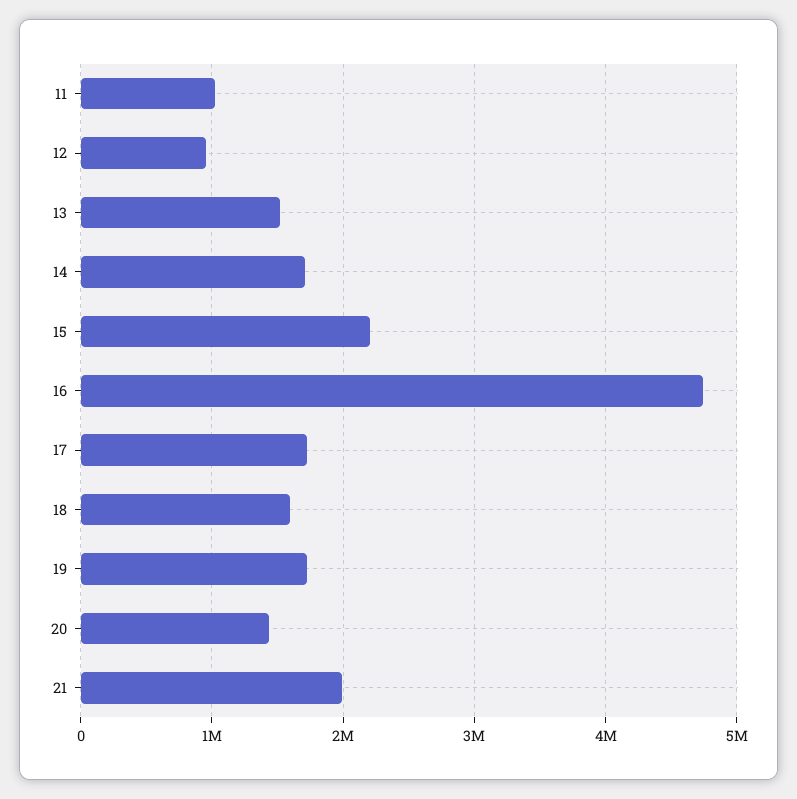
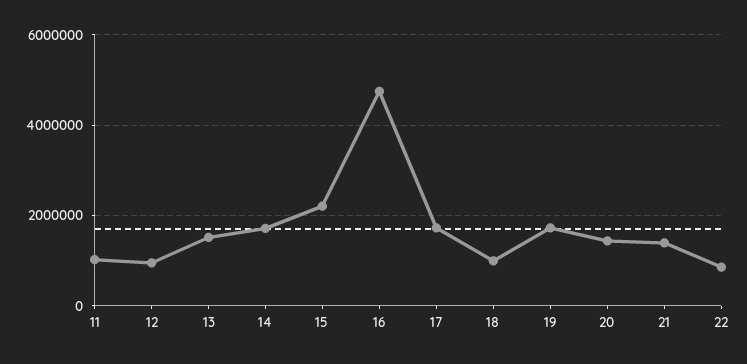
  {
    "11": 1000000,
    "12": 1000000,
    "13": 1500000,
    "14": 1700000,
    "15": 2200000,
    "16": 4700000,
    "17": 1700000,
-   "18": 1600000,
+   "18": 1000000,
    "19": 1700000,
    "20": 1400000,
-   "21": 2000000
+   "21": 1400000,
+   "22": 800000
  }

